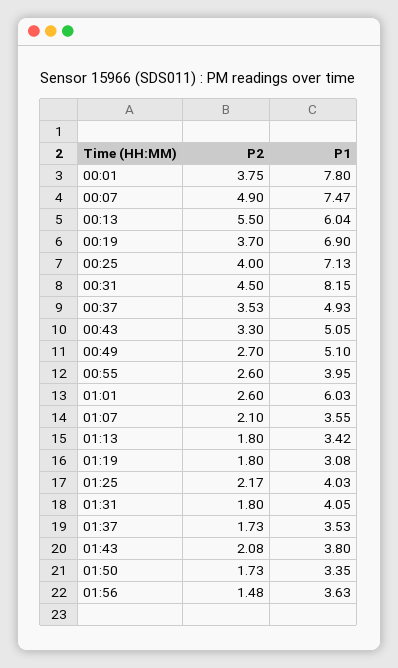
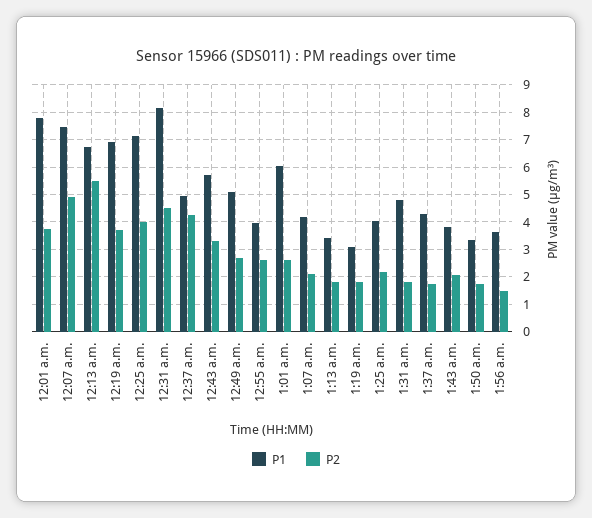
  {
    "P2": {
      "00:01": 3.75,
      "00:07": 4.9,
      "00:13": 5.5,
      "00:19": 3.7,
      "00:25": 4,
      "00:31": 4.5,
-     "00:37": 3.53,
+     "00:37": 4.25,
      "00:43": 3.3,
      "00:49": 2.7,
      "00:55": 2.6,
      "01:01": 2.6,
      "01:07": 2.1,
      "01:13": 1.8,
      "01:19": 1.8,
      "01:25": 2.17,
      "01:31": 1.8,
      "01:37": 1.73,
      "01:43": 2.08,
      "01:50": 1.73,
      "01:56": 1.48
    },
    "P1": {
      "00:01": 7.8,
      "00:07": 7.47,
-     "00:13": 6.04,
+     "00:13": 6.75,
      "00:19": 6.9,
      "00:25": 7.13,
      "00:31": 8.15,
      "00:37": 4.93,
-     "00:43": 5.05,
+     "00:43": 5.75,
      "00:49": 5.1,
      "00:55": 3.95,
      "01:01": 6.03,
-     "01:07": 3.55,
+     "01:07": 4.25,
      "01:13": 3.42,
      "01:19": 3.08,
      "01:25": 4.03,
-     "01:31": 4.05,
+     "01:31": 4.75,
-     "01:37": 3.53,
+     "01:37": 4.25,
      "01:43": 3.8,
      "01:50": 3.35,
      "01:56": 3.63
    }
  }

